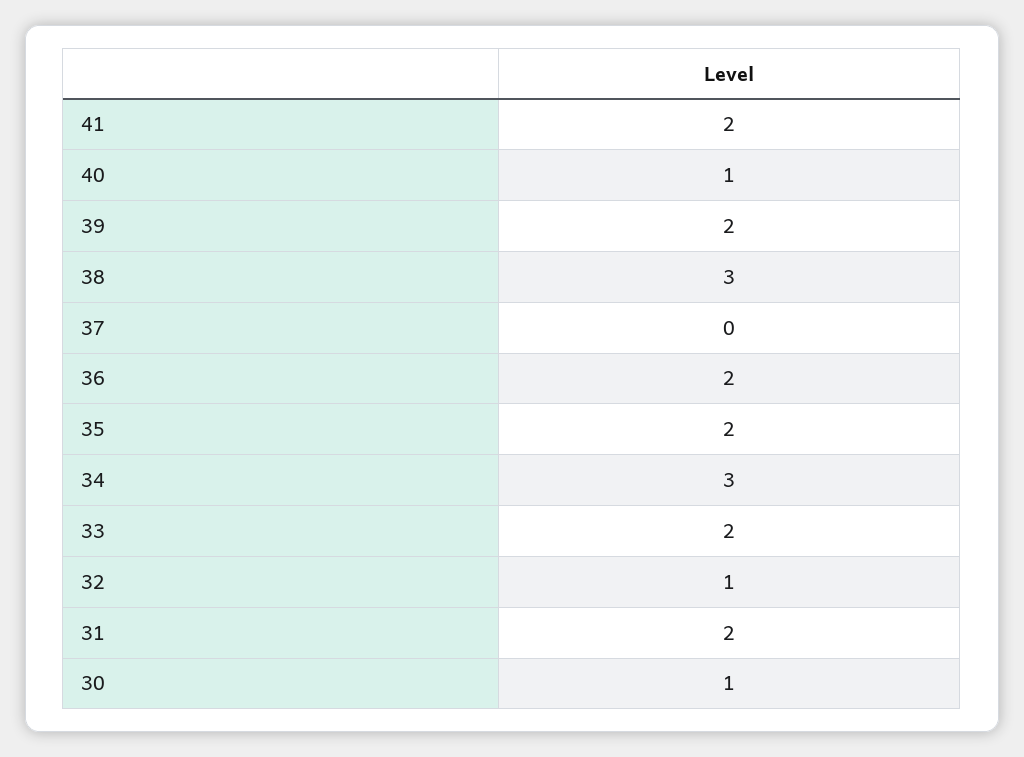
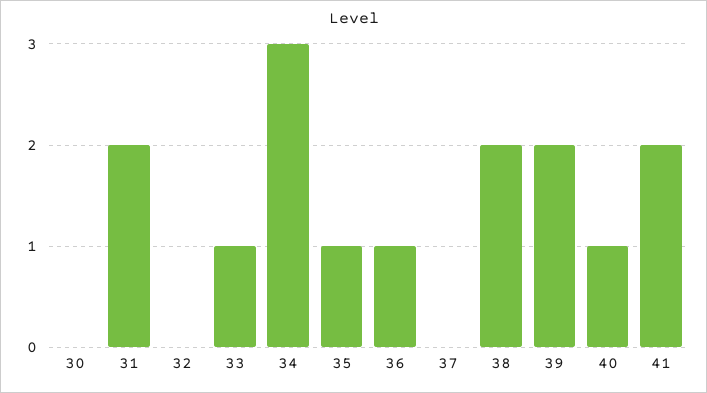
  {
    "41": 2,
    "40": 1,
    "39": 2,
-   "38": 3,
+   "38": 2,
    "37": 0,
-   "36": 2,
+   "36": 1,
-   "35": 2,
+   "35": 1,
    "34": 3,
-   "33": 2,
+   "33": 1,
-   "32": 1,
+   "32": 0,
    "31": 2,
-   "30": 1
+   "30": 0
  }

